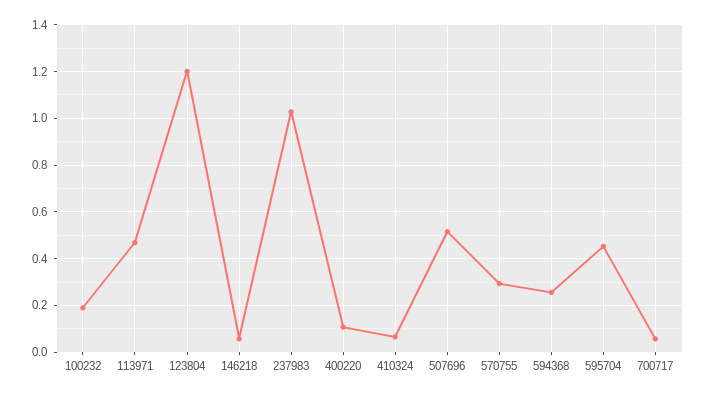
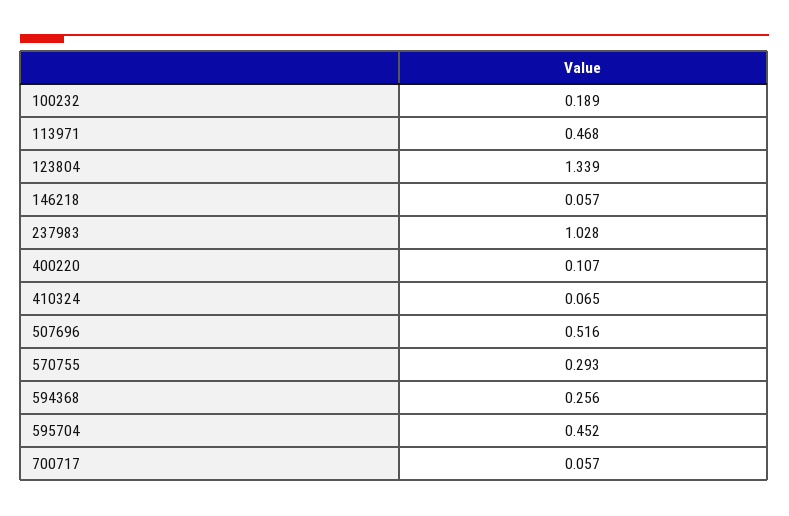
  {
    "100232": 0.189,
    "113971": 0.468,
-   "123804": 1.2,
+   "123804": 1.339,
    "146218": 0.057,
    "237983": 1.028,
    "400220": 0.107,
    "410324": 0.065,
    "507696": 0.516,
    "570755": 0.293,
    "594368": 0.256,
    "595704": 0.452,
    "700717": 0.057
  }

